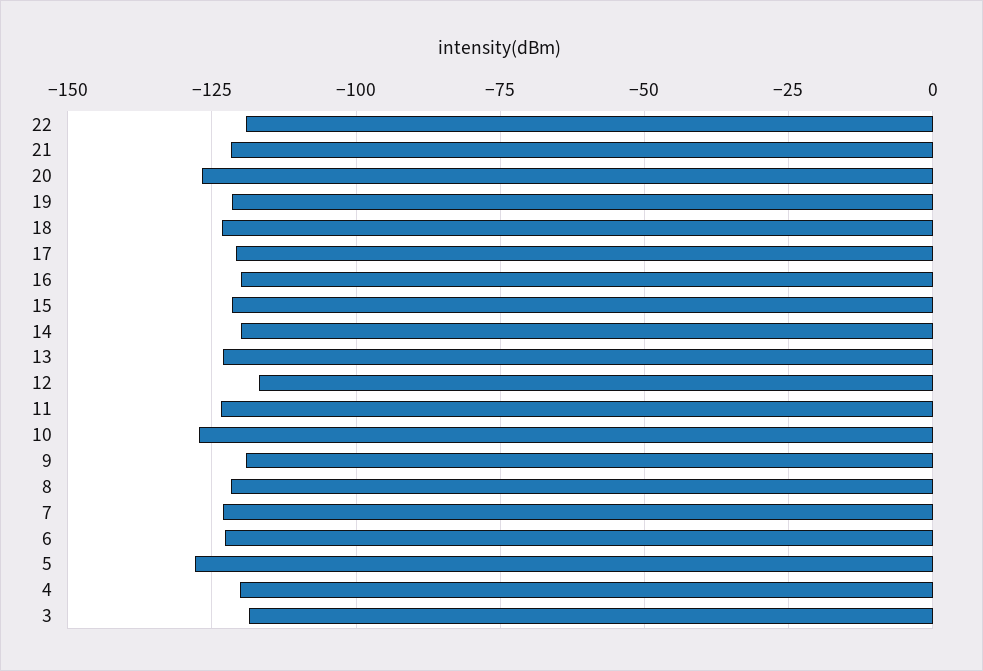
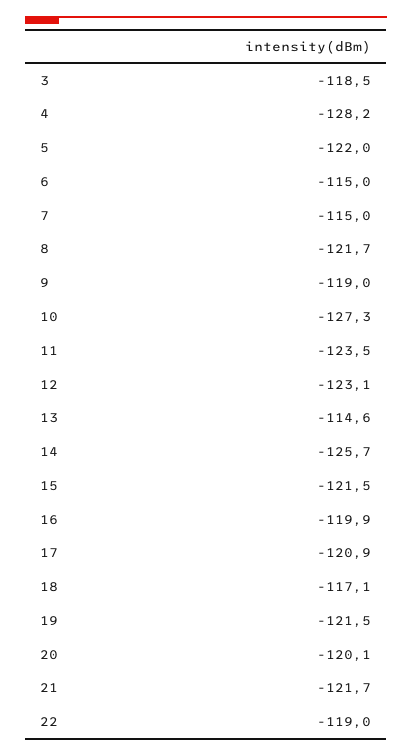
  {
    "22": -119,
    "21": -121.7,
-   "20": -127.5,
+   "20": -120.1,
    "19": -121.5,
-   "18": -122.5,
+   "18": -117.1,
    "17": -120.9,
    "16": -119.9,
    "15": -121.5,
-   "14": -120,
+   "14": -125.7,
-   "13": -122.5,
+   "13": -114.6,
-   "12": -117.5,
+   "12": -123.1,
    "11": -123.5,
    "10": -127.3,
    "9": -119,
    "8": -121.7,
-   "7": -122.5,
+   "7": -115,
-   "6": -122.5,
+   "6": -115,
-   "5": -127.5,
+   "5": -122,
-   "4": -120,
+   "4": -128.2,
    "3": -118.5
  }

